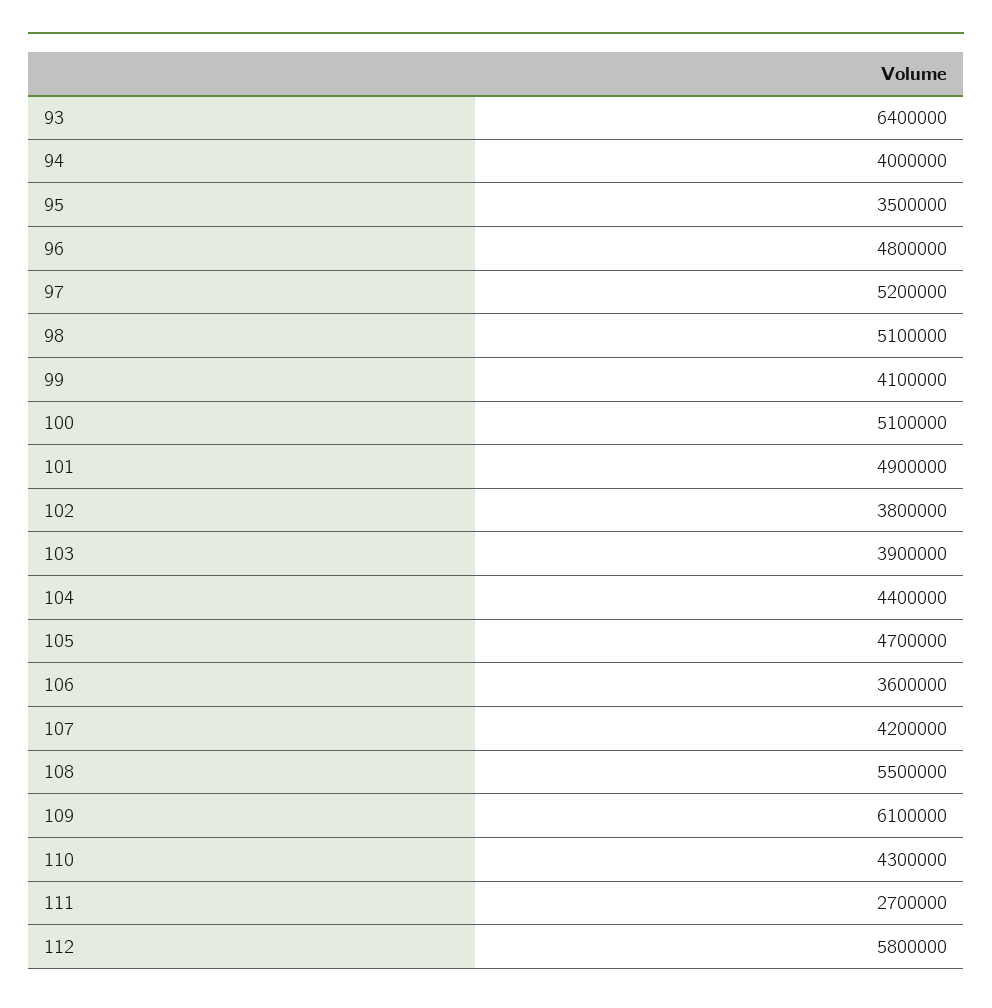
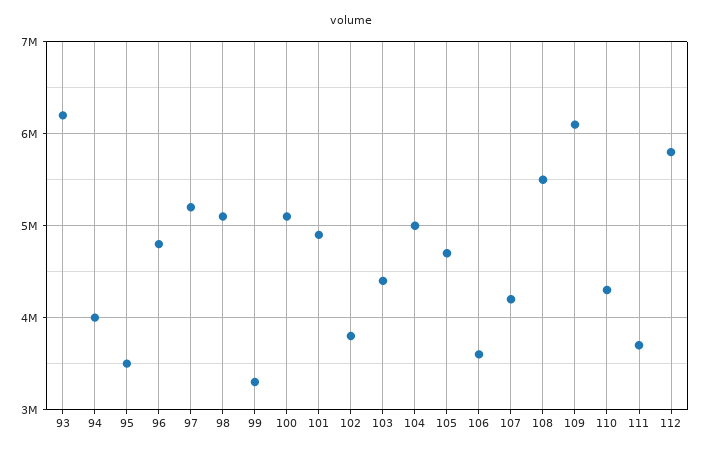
  {
-   "93": 6400000,
+   "93": 6200000,
    "94": 4000000,
    "95": 3500000,
    "96": 4800000,
    "97": 5200000,
    "98": 5100000,
-   "99": 4100000,
+   "99": 3300000,
    "100": 5100000,
    "101": 4900000,
    "102": 3800000,
-   "103": 3900000,
+   "103": 4400000,
-   "104": 4400000,
+   "104": 5000000,
    "105": 4700000,
    "106": 3600000,
    "107": 4200000,
    "108": 5500000,
    "109": 6100000,
    "110": 4300000,
-   "111": 2700000,
+   "111": 3700000,
    "112": 5800000
  }

